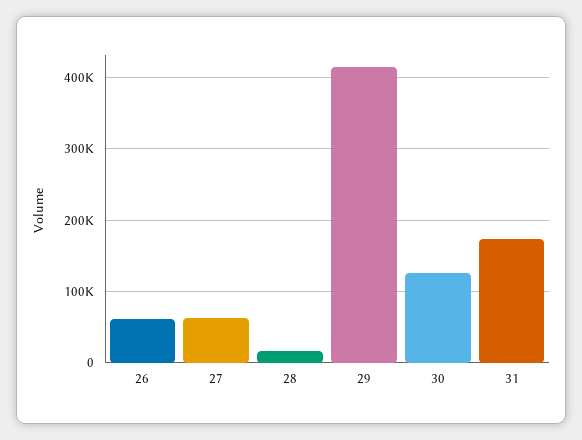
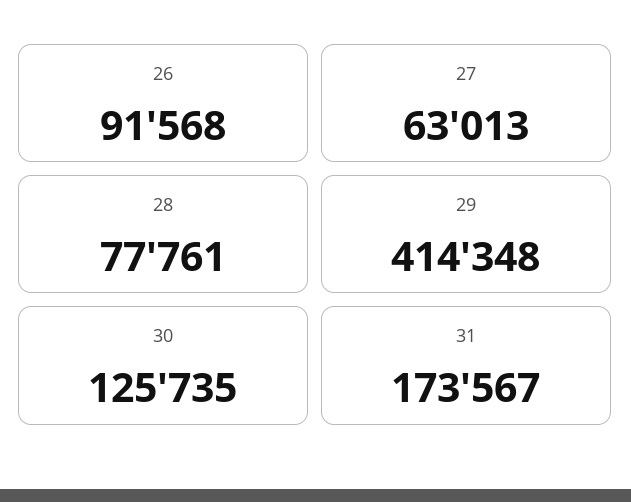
  {
-   "26": 60000,
+   "26": 91568,
    "27": 63013,
-   "28": 20000,
+   "28": 77761,
    "29": 414348,
    "30": 125735,
    "31": 173567
  }

